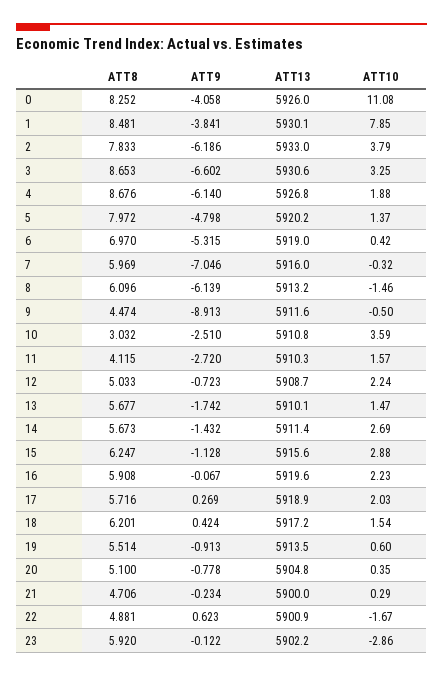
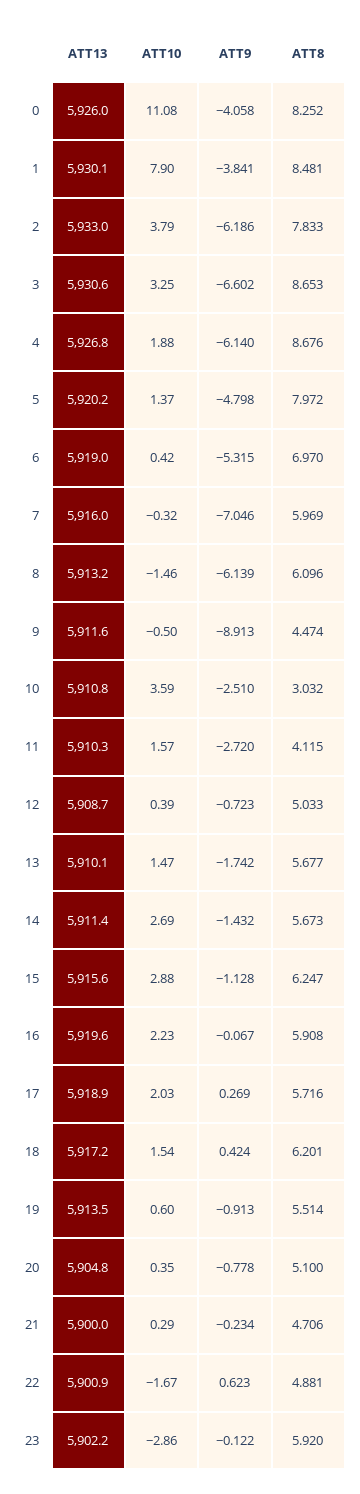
  {
    "ATT8": {
      "0": 8.252,
      "1": 8.481,
      "2": 7.833,
      "3": 8.653,
      "4": 8.676,
      "5": 7.972,
      "6": 6.97,
      "7": 5.969,
      "8": 6.096,
      "9": 4.474,
      "10": 3.032,
      "11": 4.115,
      "12": 5.033,
      "13": 5.677,
      "14": 5.673,
      "15": 6.247,
      "16": 5.908,
      "17": 5.716,
      "18": 6.201,
      "19": 5.514,
      "20": 5.1,
      "21": 4.706,
      "22": 4.881,
      "23": 5.92
    },
    "ATT9": {
      "0": -4.058,
      "1": -3.841,
      "2": -6.186,
      "3": -6.602,
      "4": -6.14,
      "5": -4.798,
      "6": -5.315,
      "7": -7.046,
      "8": -6.139,
      "9": -8.913,
      "10": -2.51,
      "11": -2.72,
      "12": -0.723,
      "13": -1.742,
      "14": -1.432,
      "15": -1.128,
      "16": -0.067,
      "17": 0.269,
      "18": 0.424,
      "19": -0.913,
      "20": -0.778,
      "21": -0.234,
      "22": 0.623,
      "23": -0.122
    },
    "ATT13": {
      "0": 5926,
      "1": 5930.1,
      "2": 5933,
      "3": 5930.6,
      "4": 5926.8,
      "5": 5920.2,
      "6": 5919,
      "7": 5916,
      "8": 5913.2,
      "9": 5911.6,
      "10": 5910.8,
      "11": 5910.3,
      "12": 5908.7,
      "13": 5910.1,
      "14": 5911.4,
      "15": 5915.6,
      "16": 5919.6,
      "17": 5918.9,
      "18": 5917.2,
      "19": 5913.5,
      "20": 5904.8,
      "21": 5900,
      "22": 5900.9,
      "23": 5902.2
    },
    "ATT10": {
      "0": 11.08,
-     "1": 7.85,
+     "1": 7.9,
      "2": 3.79,
      "3": 3.25,
      "4": 1.88,
      "5": 1.37,
      "6": 0.42,
      "7": -0.32,
      "8": -1.46,
      "9": -0.5,
      "10": 3.59,
      "11": 1.57,
-     "12": 2.24,
+     "12": 0.39,
      "13": 1.47,
      "14": 2.69,
      "15": 2.88,
      "16": 2.23,
      "17": 2.03,
      "18": 1.54,
      "19": 0.6,
      "20": 0.35,
      "21": 0.29,
      "22": -1.67,
      "23": -2.86
    }
  }

